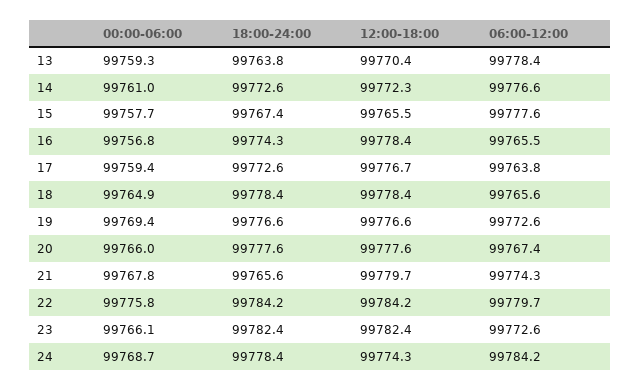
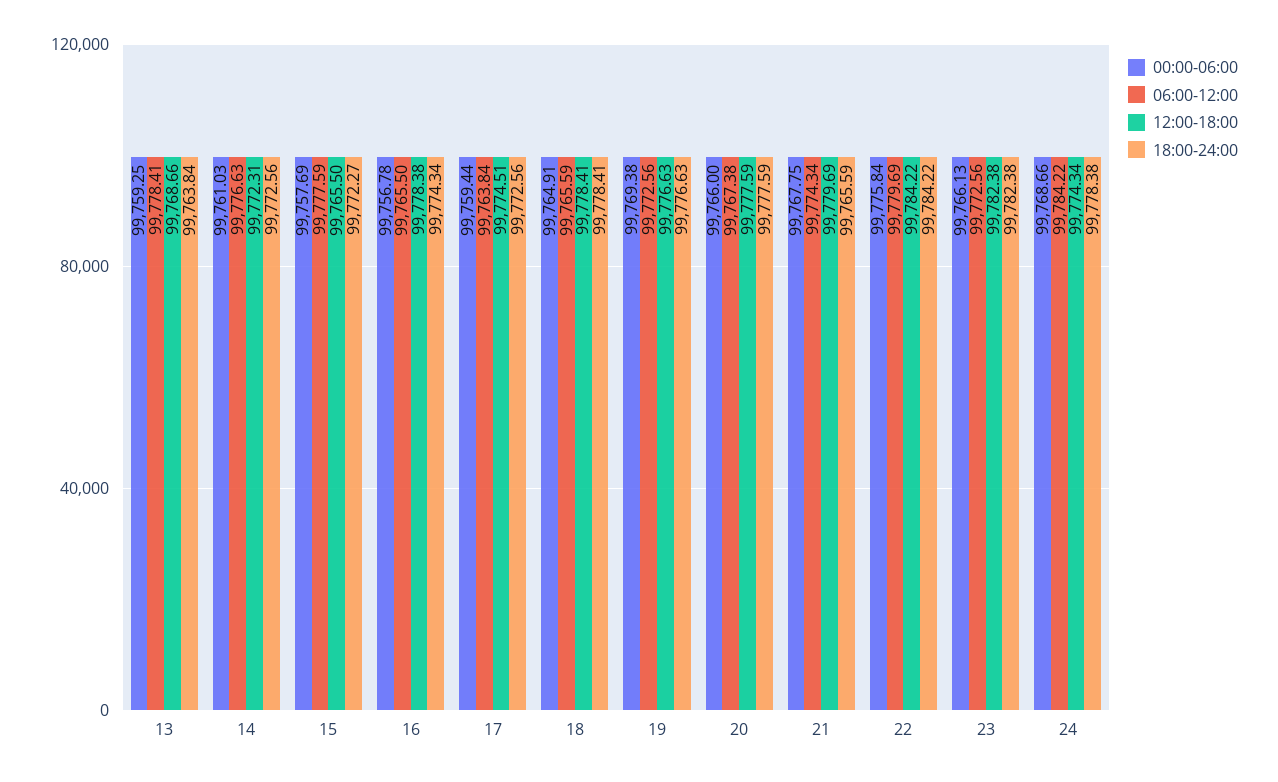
  {
    "00:00-06:00": {
      "13": 99759.25,
      "14": 99761.03,
      "15": 99757.69,
      "16": 99756.78,
      "17": 99759.44,
      "18": 99764.91,
      "19": 99769.38,
      "20": 99766,
      "21": 99767.75,
      "22": 99775.84,
      "23": 99766.13,
      "24": 99768.66
    },
    "18:00-24:00": {
      "13": 99763.84,
      "14": 99772.56,
-     "15": 99767.4,
+     "15": 99772.27,
      "16": 99774.34,
      "17": 99772.56,
      "18": 99778.41,
      "19": 99776.63,
      "20": 99777.59,
      "21": 99765.59,
      "22": 99784.22,
      "23": 99782.38,
      "24": 99778.38
    },
    "12:00-18:00": {
-     "13": 99770.4,
+     "13": 99768.66,
      "14": 99772.31,
      "15": 99765.5,
      "16": 99778.38,
-     "17": 99776.7,
+     "17": 99774.51,
      "18": 99778.41,
      "19": 99776.63,
      "20": 99777.59,
      "21": 99779.69,
      "22": 99784.22,
      "23": 99782.38,
      "24": 99774.34
    },
    "06:00-12:00": {
      "13": 99778.41,
      "14": 99776.63,
      "15": 99777.59,
      "16": 99765.5,
      "17": 99763.84,
      "18": 99765.59,
      "19": 99772.56,
      "20": 99767.38,
      "21": 99774.34,
      "22": 99779.69,
      "23": 99772.56,
      "24": 99784.22
    }
  }

